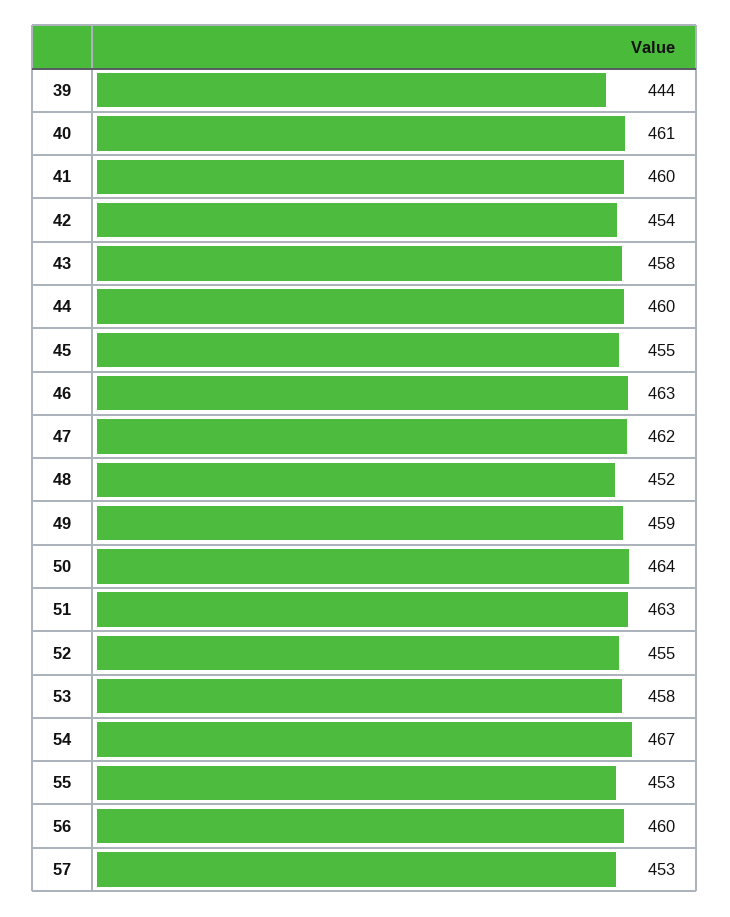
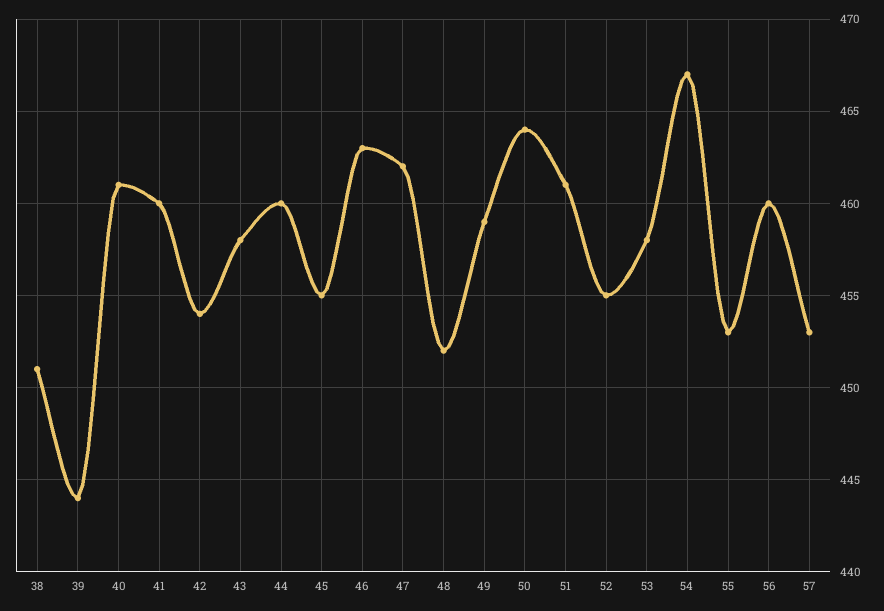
  {
    "39": 444,
    "40": 461,
    "41": 460,
    "42": 454,
    "43": 458,
    "44": 460,
    "45": 455,
    "46": 463,
    "47": 462,
    "48": 452,
    "49": 459,
    "50": 464,
-   "51": 463,
+   "51": 461,
    "52": 455,
    "53": 458,
    "54": 467,
    "55": 453,
    "56": 460,
-   "57": 453
+   "57": 453,
+   "38": 451
  }

